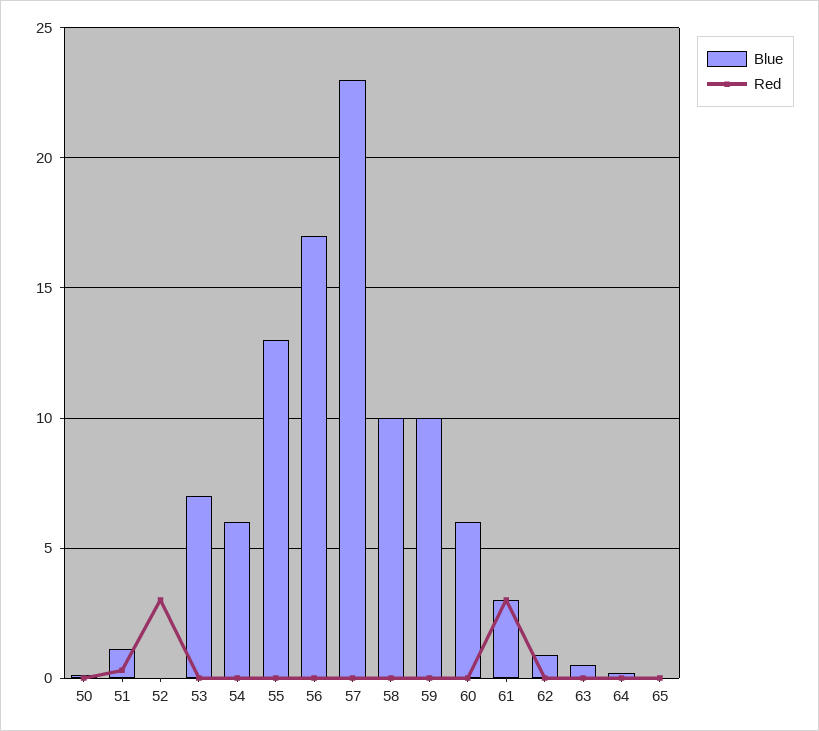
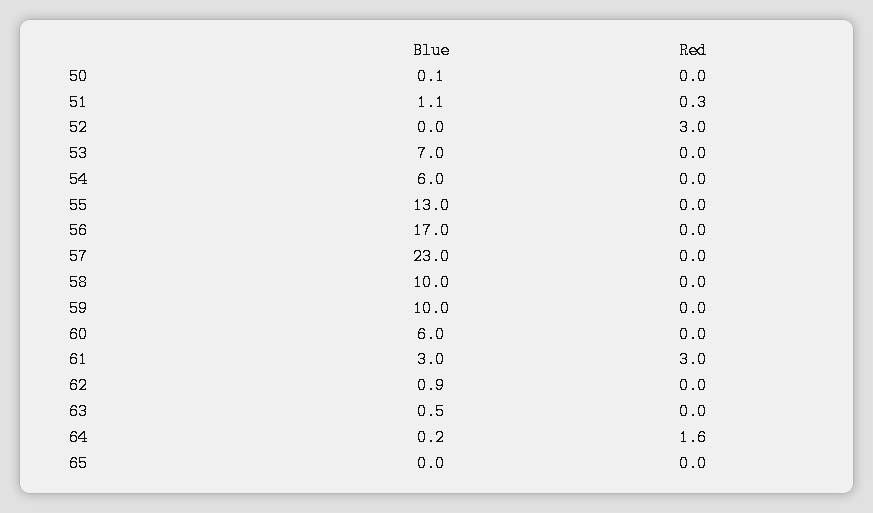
  {
    "Blue": {
      "50": 0.1,
      "51": 1.1,
      "52": 0,
      "53": 7,
      "54": 6,
      "55": 13,
      "56": 17,
      "57": 23,
      "58": 10,
      "59": 10,
      "60": 6,
      "61": 3,
      "62": 0.9,
      "63": 0.5,
      "64": 0.2,
      "65": 0
    },
    "Red": {
      "50": 0,
      "51": 0.3,
      "52": 3,
      "53": 0,
      "54": 0,
      "55": 0,
      "56": 0,
      "57": 0,
      "58": 0,
      "59": 0,
      "60": 0,
      "61": 3,
      "62": 0,
      "63": 0,
-     "64": 0,
+     "64": 1.6,
      "65": 0
    }
  }

